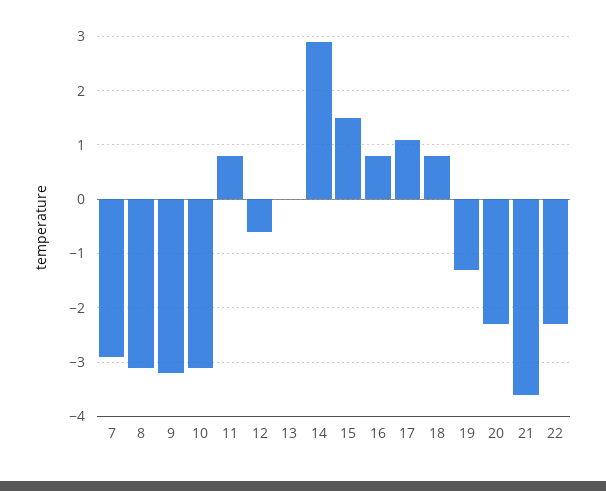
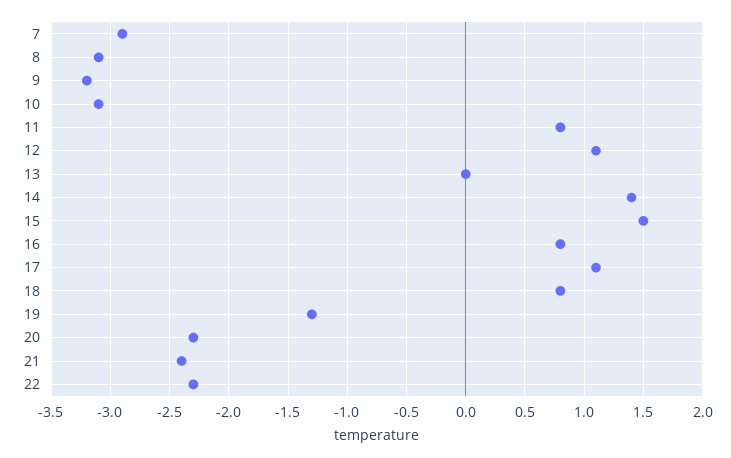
  {
    "7": -2.9,
    "8": -3.1,
    "9": -3.2,
    "10": -3.1,
    "11": 0.8,
-   "12": -0.5,
+   "12": 1.1,
    "13": 0,
-   "14": 3,
+   "14": 1.4,
    "15": 1.5,
    "16": 0.8,
    "17": 1.1,
    "18": 0.8,
    "19": -1.3,
    "20": -2.3,
-   "21": -3.5,
+   "21": -2.4,
    "22": -2.3
  }

